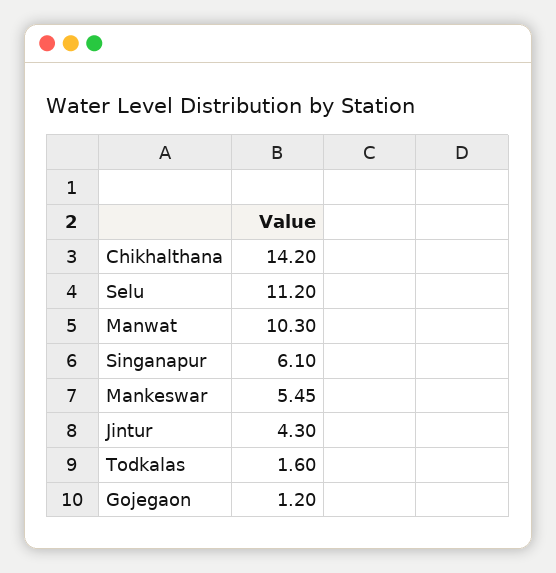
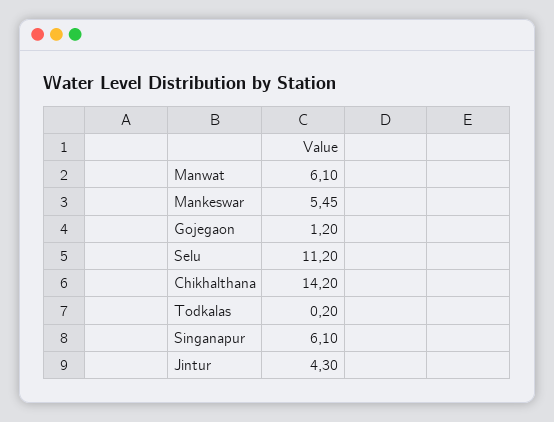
  {
    "Chikhalthana": 14.2,
    "Selu": 11.2,
-   "Manwat": 10.3,
+   "Manwat": 6.1,
    "Singanapur": 6.1,
    "Mankeswar": 5.45,
    "Jintur": 4.3,
-   "Todkalas": 1.6,
+   "Todkalas": 0.2,
    "Gojegaon": 1.2
  }

